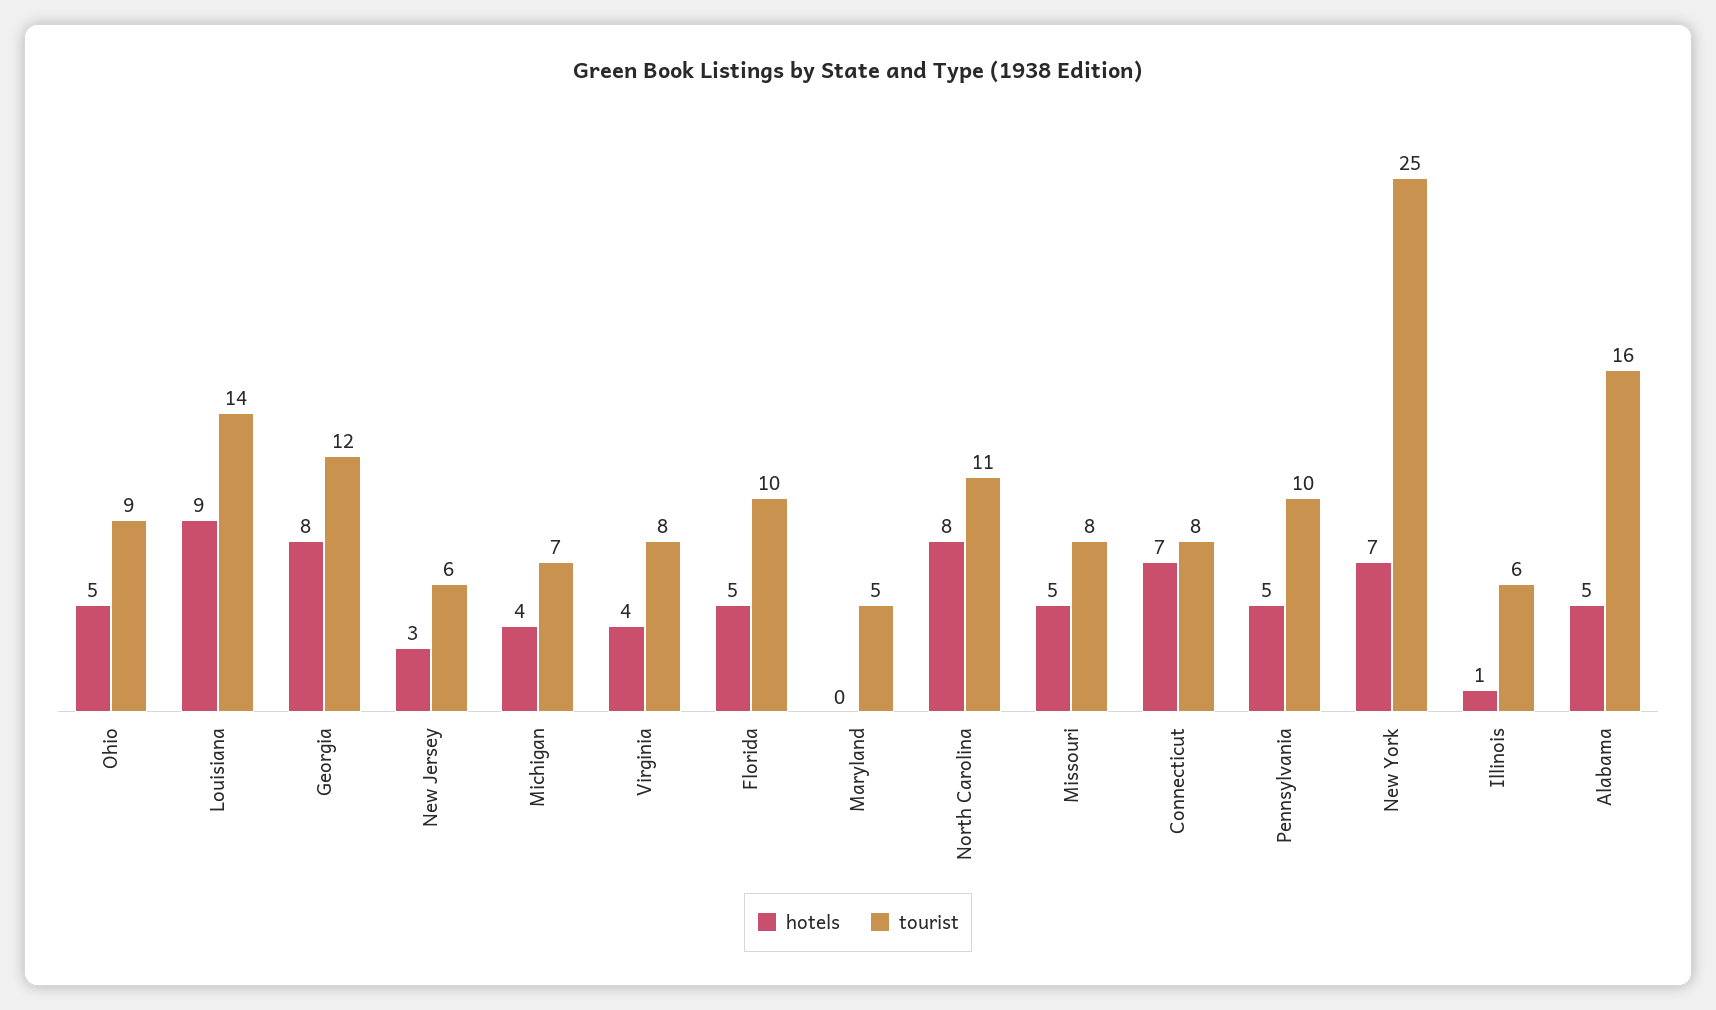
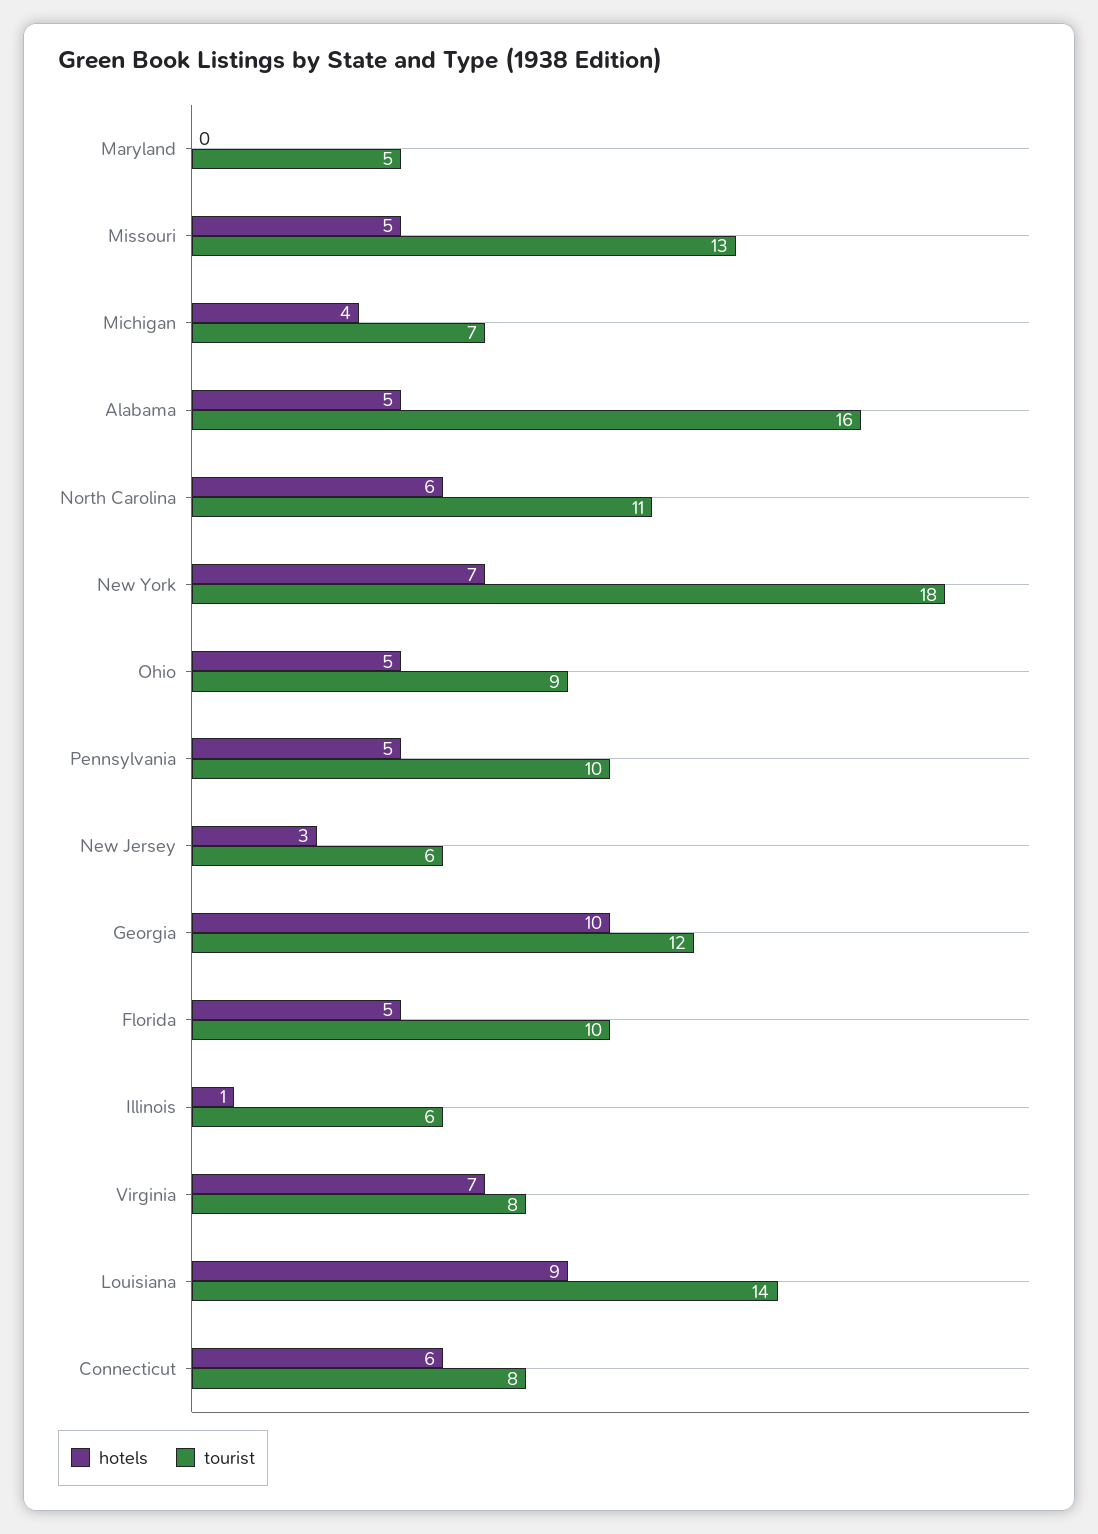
  {
    "hotels": {
      "Ohio": 5,
      "Louisiana": 9,
-     "Georgia": 8,
+     "Georgia": 10,
      "New Jersey": 3,
      "Michigan": 4,
-     "Virginia": 4,
+     "Virginia": 7,
      "Florida": 5,
      "Maryland": 0,
-     "North Carolina": 8,
+     "North Carolina": 6,
      "Missouri": 5,
-     "Connecticut": 7,
+     "Connecticut": 6,
      "Pennsylvania": 5,
      "New York": 7,
      "Illinois": 1,
      "Alabama": 5
    },
    "tourist": {
      "Ohio": 9,
      "Louisiana": 14,
      "Georgia": 12,
      "New Jersey": 6,
      "Michigan": 7,
      "Virginia": 8,
      "Florida": 10,
      "Maryland": 5,
      "North Carolina": 11,
-     "Missouri": 8,
+     "Missouri": 13,
      "Connecticut": 8,
      "Pennsylvania": 10,
-     "New York": 25,
+     "New York": 18,
      "Illinois": 6,
      "Alabama": 16
    }
  }

